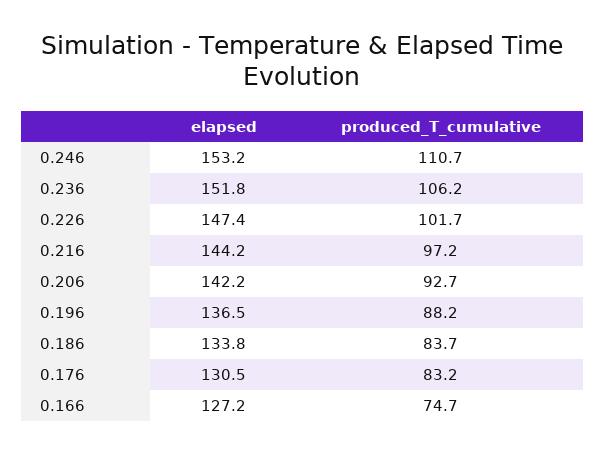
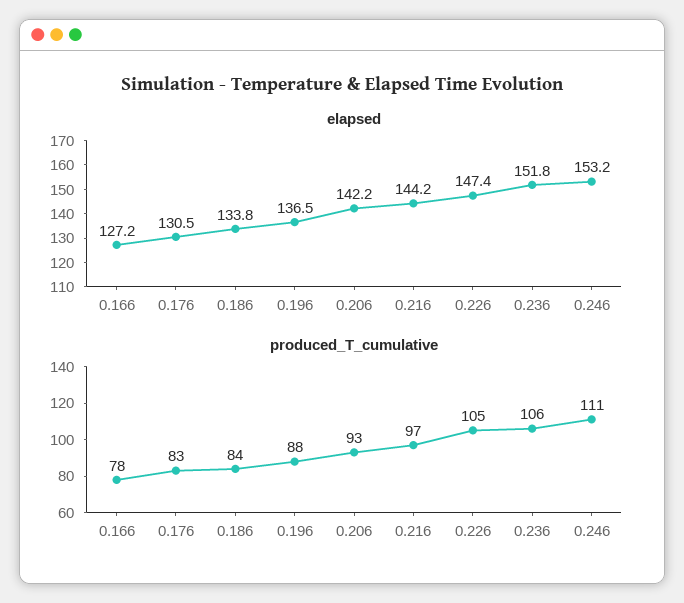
  {
    "elapsed": {
      "0.246": 153.2,
      "0.236": 151.8,
      "0.226": 147.4,
      "0.216": 144.2,
      "0.206": 142.2,
      "0.196": 136.5,
      "0.186": 133.8,
      "0.176": 130.5,
      "0.166": 127.2
    },
    "produced_T_cumulative": {
      "0.246": 110.7,
      "0.236": 106.2,
-     "0.226": 101.7,
+     "0.226": 105,
      "0.216": 97.2,
      "0.206": 92.7,
      "0.196": 88.2,
      "0.186": 83.7,
      "0.176": 83.2,
-     "0.166": 74.7
+     "0.166": 78
    }
  }

